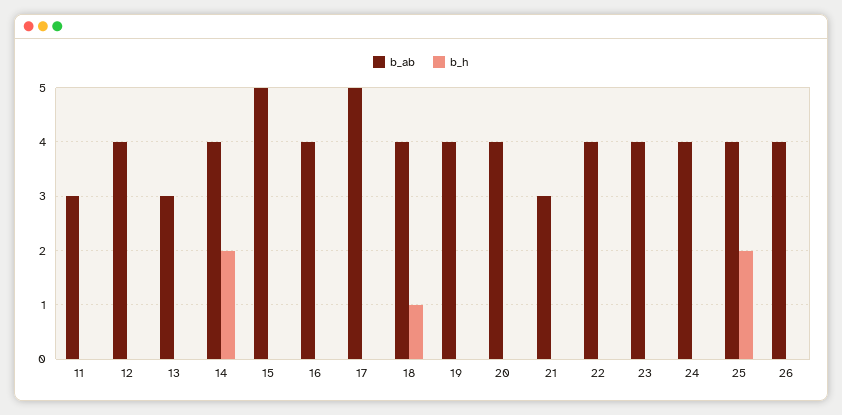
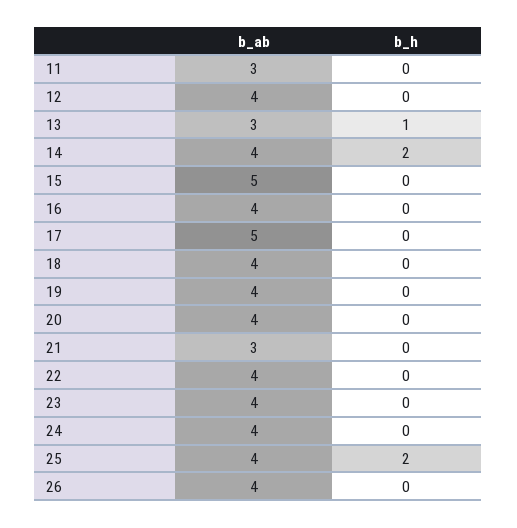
  {
    "b_ab": {
      "11": 3,
      "12": 4,
      "13": 3,
      "14": 4,
      "15": 5,
      "16": 4,
      "17": 5,
      "18": 4,
      "19": 4,
      "20": 4,
      "21": 3,
      "22": 4,
      "23": 4,
      "24": 4,
      "25": 4,
      "26": 4
    },
    "b_h": {
      "11": 0,
      "12": 0,
-     "13": 0,
+     "13": 1,
      "14": 2,
      "15": 0,
      "16": 0,
      "17": 0,
-     "18": 1,
+     "18": 0,
      "19": 0,
      "20": 0,
      "21": 0,
      "22": 0,
      "23": 0,
      "24": 0,
      "25": 2,
      "26": 0
    }
  }

